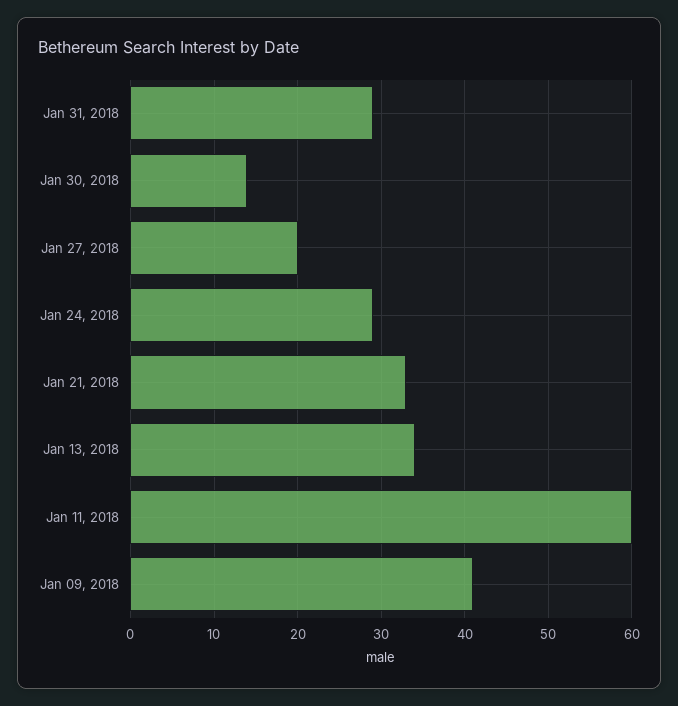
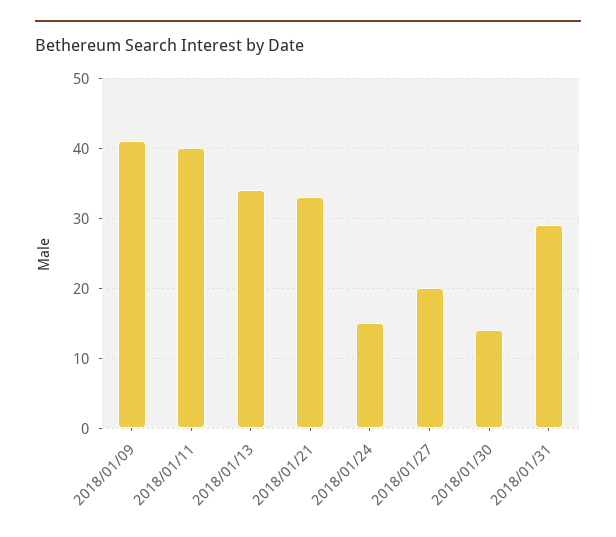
  {
    "Jan 31, 2018": 29,
    "Jan 30, 2018": 14,
    "Jan 27, 2018": 20,
-   "Jan 24, 2018": 29,
+   "Jan 24, 2018": 15,
    "Jan 21, 2018": 33,
    "Jan 13, 2018": 34,
-   "Jan 11, 2018": 60,
+   "Jan 11, 2018": 40,
    "Jan 09, 2018": 41
  }

